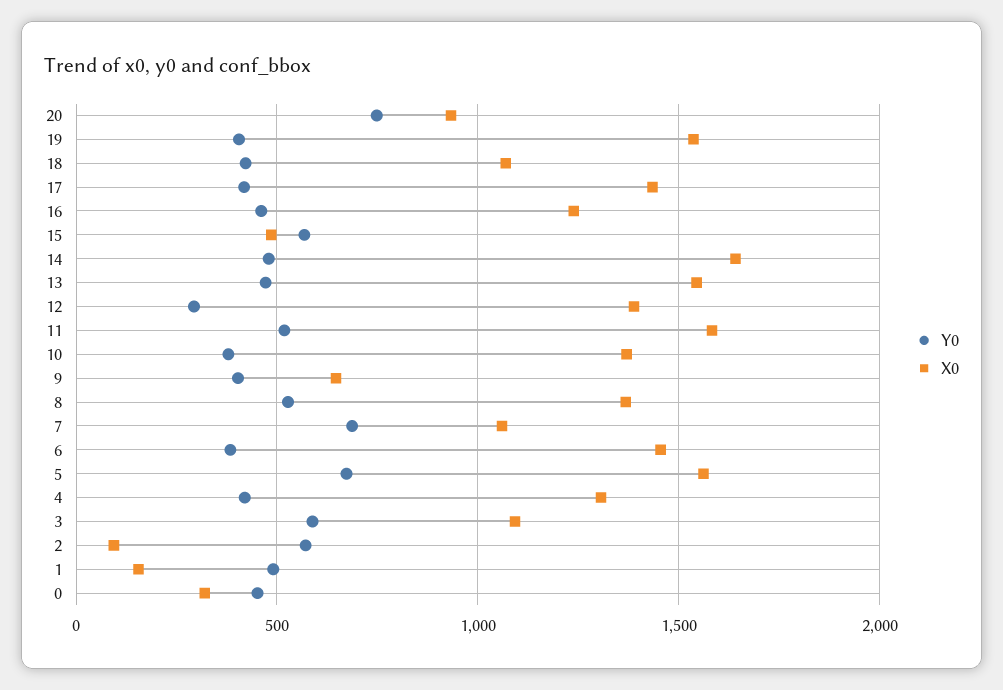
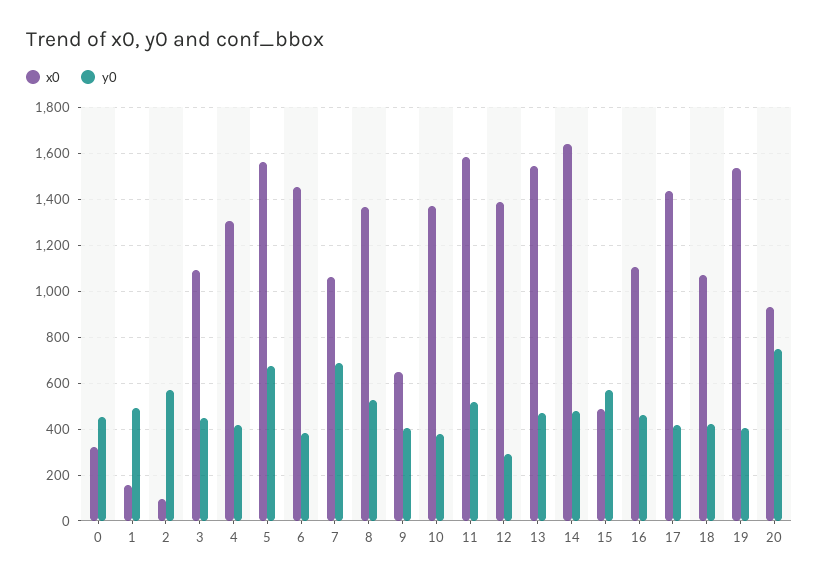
  {
    "Y0": {
      "20": 750,
      "19": 400,
      "18": 400,
      "17": 400,
      "16": 450,
      "15": 550,
      "14": 500,
      "13": 450,
      "12": 300,
      "11": 500,
      "10": 400,
      "9": 400,
      "8": 550,
      "7": 700,
      "6": 400,
      "5": 650,
      "4": 400,
-     "3": 600,
+     "3": 450,
      "2": 550,
      "1": 500,
      "0": 450
    },
    "X0": {
      "20": 950,
      "19": 1550,
      "18": 1050,
      "17": 1450,
-     "16": 1250,
+     "16": 1100,
      "15": 500,
      "14": 1650,
      "13": 1550,
      "12": 1400,
      "11": 1600,
      "10": 1350,
      "9": 650,
      "8": 1350,
      "7": 1050,
      "6": 1450,
      "5": 1550,
      "4": 1300,
      "3": 1100,
      "2": 100,
      "1": 150,
      "0": 300
    }
  }

